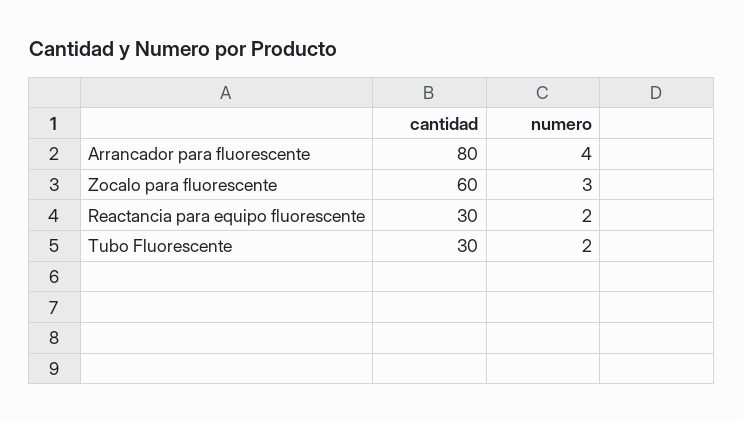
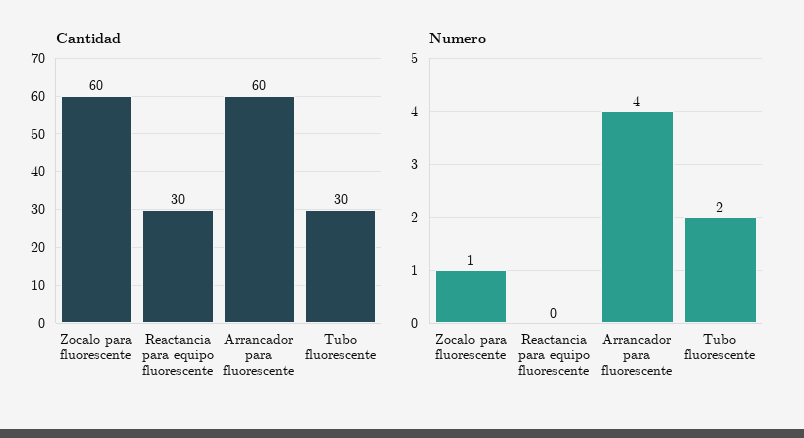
  {
    "cantidad": {
-     "Arrancador para fluorescente": 80,
+     "Arrancador para fluorescente": 60,
      "Zocalo para fluorescente": 60,
      "Reactancia para equipo fluorescente": 30,
      "Tubo Fluorescente": 30
    },
    "numero": {
      "Arrancador para fluorescente": 4,
-     "Zocalo para fluorescente": 3,
+     "Zocalo para fluorescente": 1,
-     "Reactancia para equipo fluorescente": 2,
+     "Reactancia para equipo fluorescente": 0,
      "Tubo Fluorescente": 2
    }
  }

